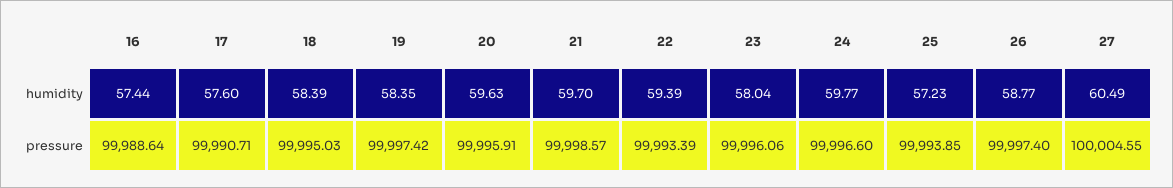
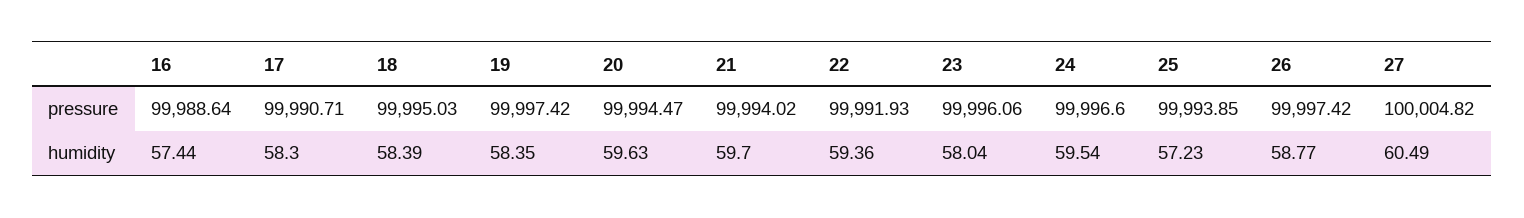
  {
    "16": {
      "humidity": 57.44,
      "pressure": 99988.64
    },
    "17": {
-     "humidity": 57.6,
+     "humidity": 58.3,
      "pressure": 99990.71
    },
    "18": {
      "humidity": 58.39,
      "pressure": 99995.03
    },
    "19": {
      "humidity": 58.35,
      "pressure": 99997.42
    },
    "20": {
      "humidity": 59.63,
-     "pressure": 99995.91
+     "pressure": 99994.47
    },
    "21": {
      "humidity": 59.7,
-     "pressure": 99998.57
+     "pressure": 99994.02
    },
    "22": {
-     "humidity": 59.39,
+     "humidity": 59.36,
-     "pressure": 99993.39
+     "pressure": 99991.93
    },
    "23": {
      "humidity": 58.04,
      "pressure": 99996.06
    },
    "24": {
-     "humidity": 59.77,
+     "humidity": 59.54,
      "pressure": 99996.6
    },
    "25": {
      "humidity": 57.23,
      "pressure": 99993.85
    },
    "26": {
      "humidity": 58.77,
-     "pressure": 99997.4
+     "pressure": 99997.42
    },
    "27": {
      "humidity": 60.49,
-     "pressure": 100004.55
+     "pressure": 100004.82
    }
  }

